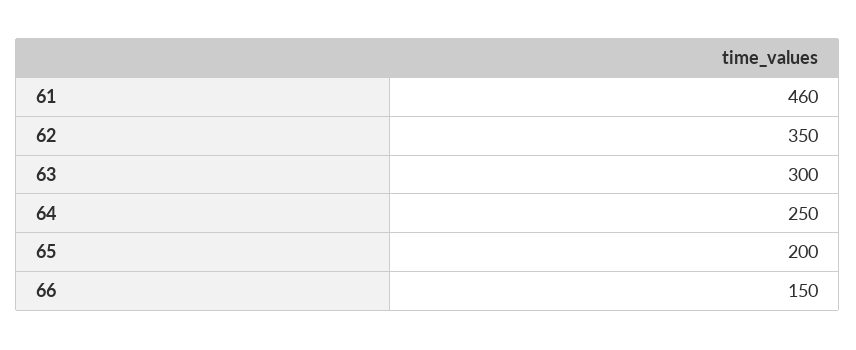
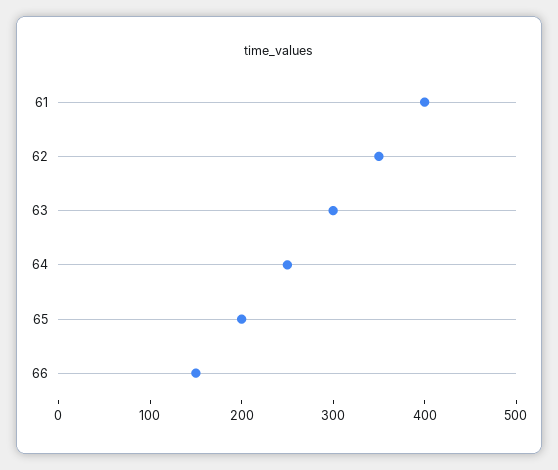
  {
-   "61": 460,
+   "61": 400,
    "62": 350,
    "63": 300,
    "64": 250,
    "65": 200,
    "66": 150
  }

